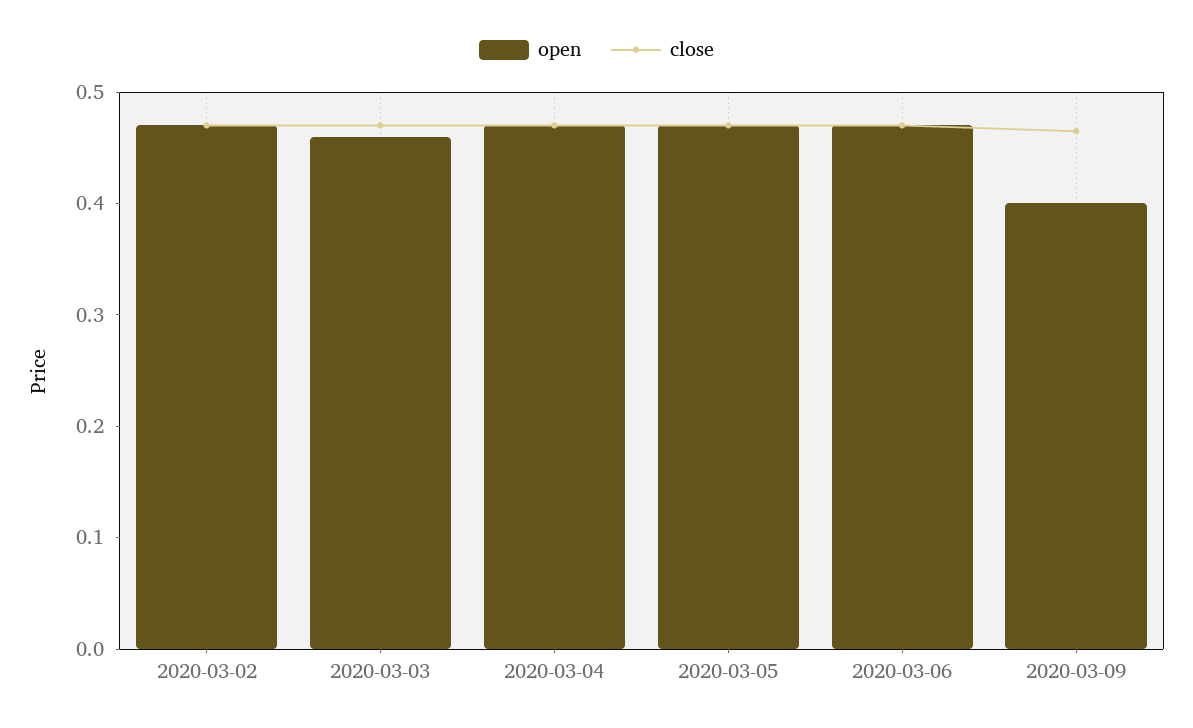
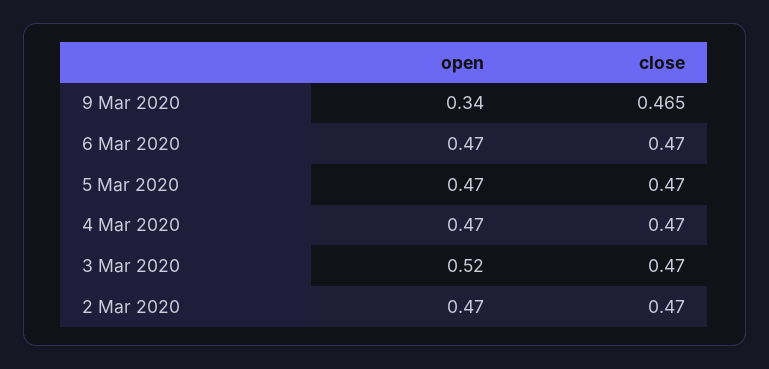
  {
    "open": {
      "2020-03-02": 0.47,
-     "2020-03-03": 0.46,
+     "2020-03-03": 0.52,
      "2020-03-04": 0.47,
      "2020-03-05": 0.47,
      "2020-03-06": 0.47,
-     "2020-03-09": 0.4
+     "2020-03-09": 0.34
    },
    "close": {
      "2020-03-02": 0.47,
      "2020-03-03": 0.47,
      "2020-03-04": 0.47,
      "2020-03-05": 0.47,
      "2020-03-06": 0.47,
      "2020-03-09": 0.465
    }
  }

